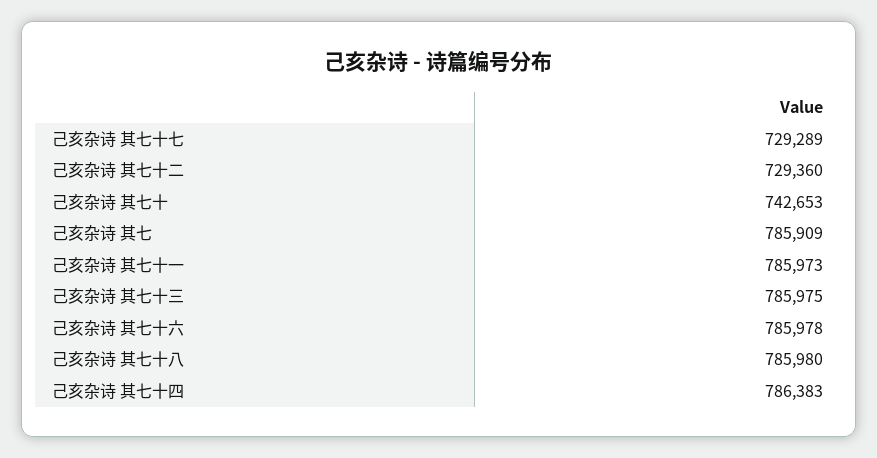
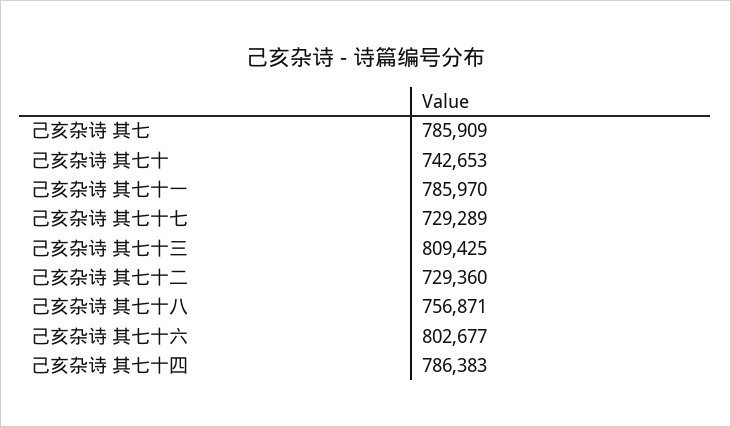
  {
    "己亥杂诗 其七十七": 729289,
    "己亥杂诗 其七十二": 729360,
    "己亥杂诗 其七十": 742653,
    "己亥杂诗 其七": 785909,
-   "己亥杂诗 其七十一": 785973,
+   "己亥杂诗 其七十一": 785970,
-   "己亥杂诗 其七十三": 785975,
+   "己亥杂诗 其七十三": 809425,
-   "己亥杂诗 其七十六": 785978,
+   "己亥杂诗 其七十六": 802677,
-   "己亥杂诗 其七十八": 785980,
+   "己亥杂诗 其七十八": 756871,
    "己亥杂诗 其七十四": 786383
  }

